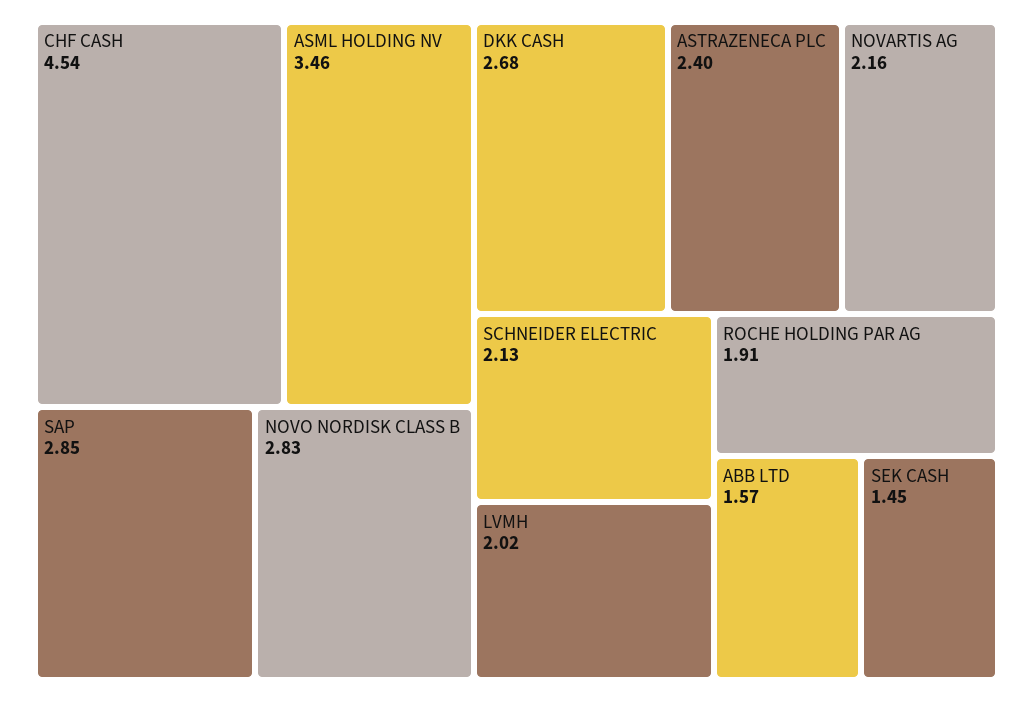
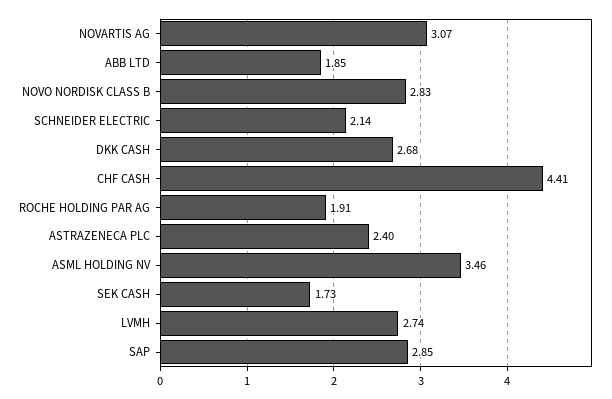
  {
-   "CHF CASH": 4.54,
+   "CHF CASH": 4.41,
    "ASML HOLDING NV": 3.46,
    "SAP": 2.85,
    "NOVO NORDISK CLASS B": 2.83,
    "DKK CASH": 2.68,
    "ASTRAZENECA PLC": 2.4,
-   "NOVARTIS AG": 2.16,
+   "NOVARTIS AG": 3.07,
-   "SCHNEIDER ELECTRIC": 2.13,
+   "SCHNEIDER ELECTRIC": 2.14,
-   "LVMH": 2.02,
+   "LVMH": 2.74,
    "ROCHE HOLDING PAR AG": 1.91,
-   "ABB LTD": 1.57,
+   "ABB LTD": 1.85,
-   "SEK CASH": 1.45
+   "SEK CASH": 1.73
  }

